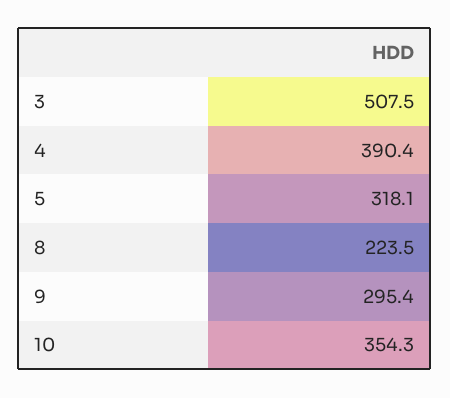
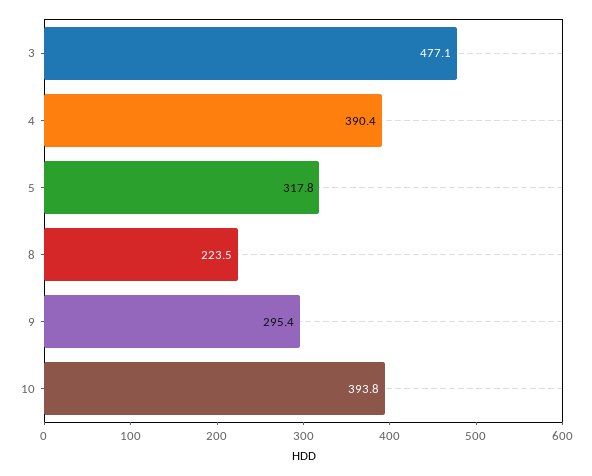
  {
-   "3": 507.5,
+   "3": 477.1,
    "4": 390.4,
-   "5": 318.1,
+   "5": 317.8,
    "8": 223.5,
    "9": 295.4,
-   "10": 354.3
+   "10": 393.8
  }

